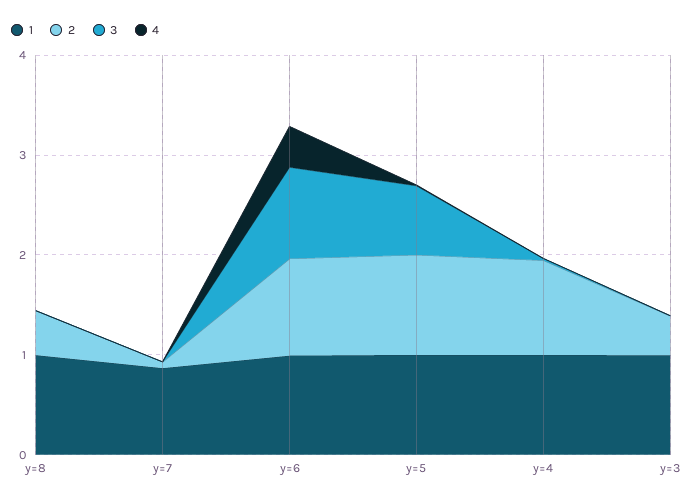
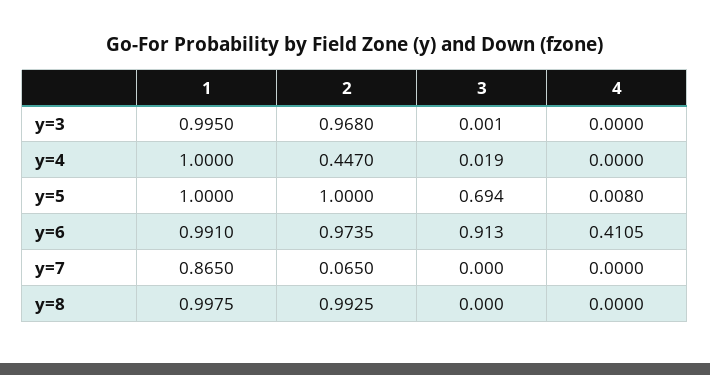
  {
    "1": {
      "y=8": 0.9975,
      "y=7": 0.865,
      "y=6": 0.991,
      "y=5": 1,
      "y=4": 1,
      "y=3": 0.995
    },
    "2": {
-     "y=8": 0.4,
+     "y=8": 0.9925,
      "y=7": 0.065,
      "y=6": 0.9735,
      "y=5": 1,
-     "y=4": 1,
+     "y=4": 0.447,
-     "y=3": 0.4
+     "y=3": 0.968
    },
    "3": {
      "y=8": 0,
      "y=7": 0,
      "y=6": 0.913,
      "y=5": 0.694,
      "y=4": 0.019,
      "y=3": 0.001
    },
    "4": {
      "y=8": 0,
      "y=7": 0,
      "y=6": 0.4105,
      "y=5": 0.008,
      "y=4": 0,
      "y=3": 0
    }
  }

